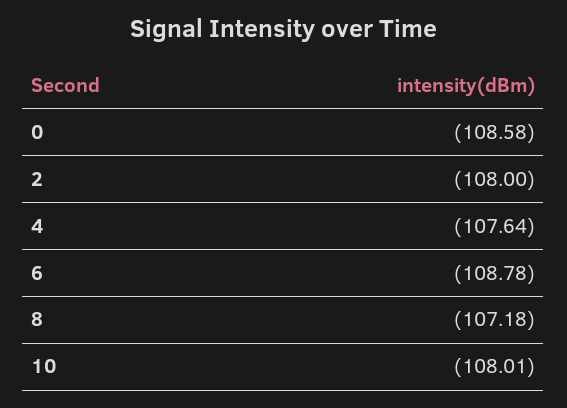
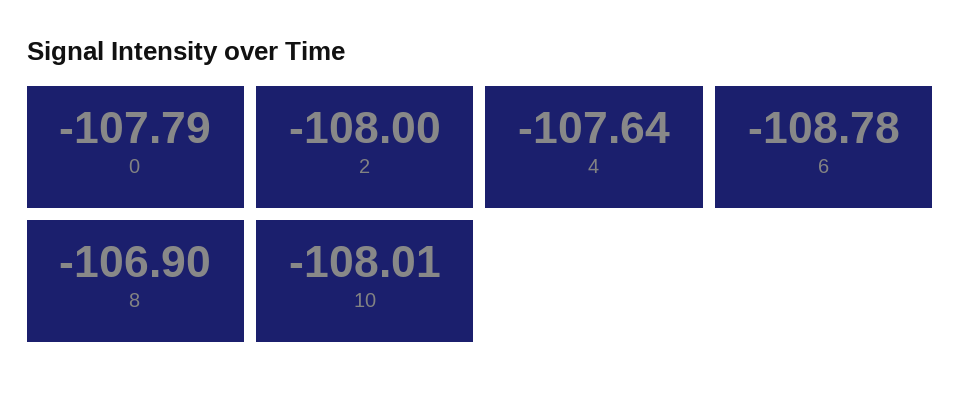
  {
-   "0": -108.58,
+   "0": -107.79,
    "2": -108,
    "4": -107.64,
    "6": -108.78,
-   "8": -107.18,
+   "8": -106.9,
    "10": -108.01
  }

